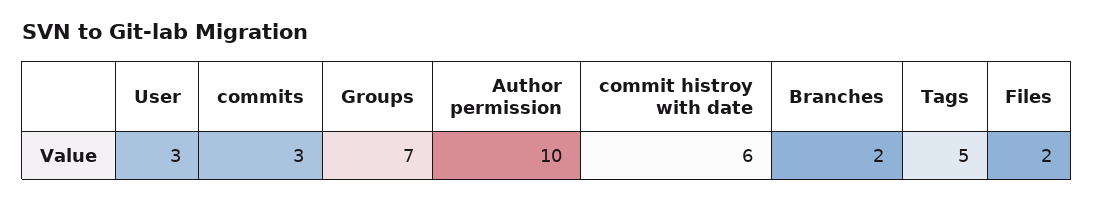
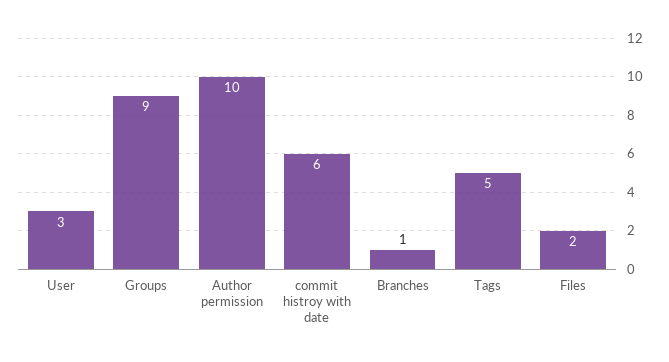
  {
    "User": 3,
-   "commits": 3,
-   "Groups": 7,
+   "Groups": 9,
    "Author permission": 10,
    "commit histroy with date": 6,
-   "Branches": 2,
+   "Branches": 1,
    "Tags": 5,
    "Files": 2
  }

